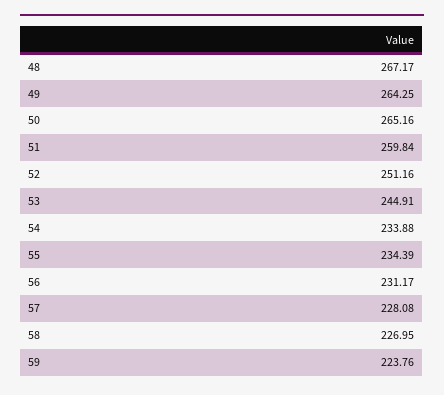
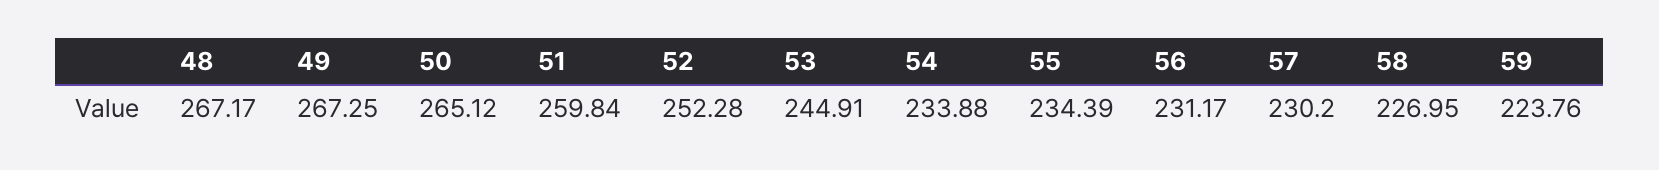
  {
    "48": 267.17,
-   "49": 264.25,
+   "49": 267.25,
-   "50": 265.16,
+   "50": 265.12,
    "51": 259.84,
-   "52": 251.16,
+   "52": 252.28,
    "53": 244.91,
    "54": 233.88,
    "55": 234.39,
    "56": 231.17,
-   "57": 228.08,
+   "57": 230.2,
    "58": 226.95,
    "59": 223.76
  }

